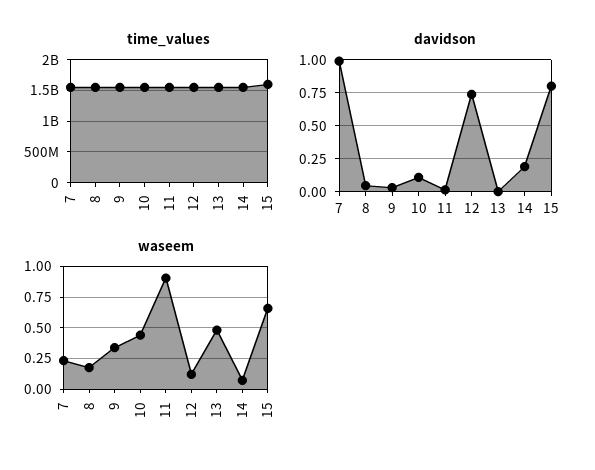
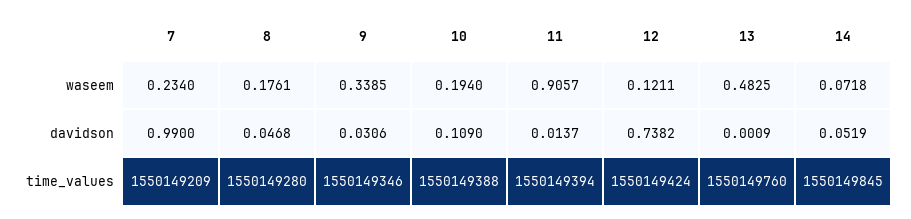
  {
    "time_values": {
      "7": 1550149209,
      "8": 1550149280,
      "9": 1550149346,
      "10": 1550149388,
      "11": 1550149394,
      "12": 1550149424,
      "13": 1550149760,
-     "14": 1550149845,
+     "14": 1550149845
-     "15": 1600000000
    },
    "davidson": {
      "7": 0.99,
      "8": 0.0468,
      "9": 0.0306,
      "10": 0.109,
      "11": 0.0137,
      "12": 0.7382,
      "13": 0.0009,
-     "14": 0.2,
+     "14": 0.0519
-     "15": 0.8
    },
    "waseem": {
      "7": 0.234,
      "8": 0.1761,
      "9": 0.3385,
-     "10": 0.45,
+     "10": 0.194,
      "11": 0.9057,
      "12": 0.1211,
      "13": 0.4825,
-     "14": 0.0718,
+     "14": 0.0718
-     "15": 0.65
    }
  }

